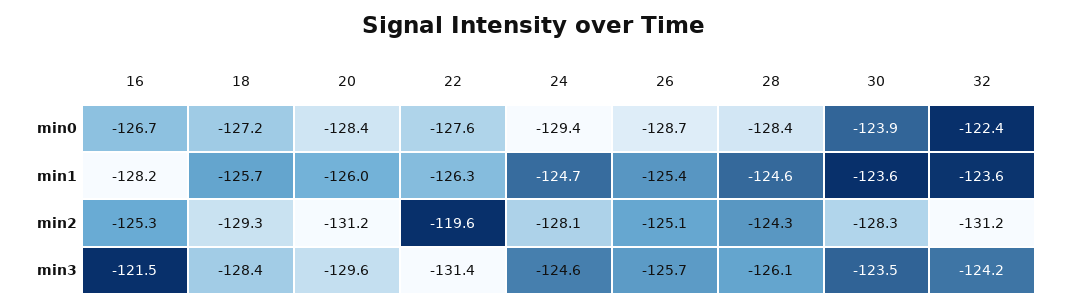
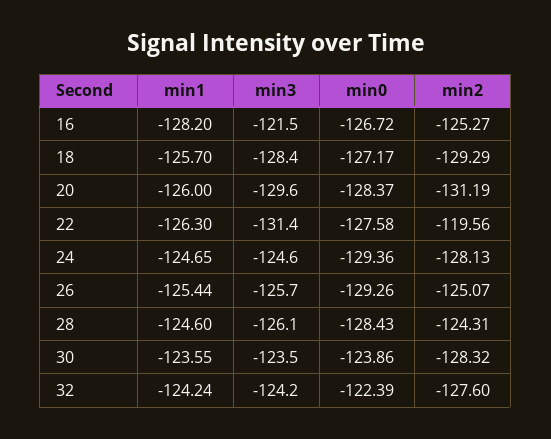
  {
    "16": {
      "min0": -126.72,
      "min1": -128.2,
      "min2": -125.27,
      "min3": -121.5
    },
    "18": {
      "min0": -127.17,
      "min1": -125.7,
      "min2": -129.29,
      "min3": -128.4
    },
    "20": {
      "min0": -128.37,
      "min1": -126,
      "min2": -131.19,
      "min3": -129.6
    },
    "22": {
      "min0": -127.58,
      "min1": -126.3,
      "min2": -119.56,
      "min3": -131.4
    },
    "24": {
      "min0": -129.36,
      "min1": -124.65,
      "min2": -128.13,
      "min3": -124.6
    },
    "26": {
-     "min0": -128.7,
+     "min0": -129.26,
      "min1": -125.44,
      "min2": -125.07,
      "min3": -125.7
    },
    "28": {
      "min0": -128.43,
      "min1": -124.6,
      "min2": -124.31,
      "min3": -126.1
    },
    "30": {
      "min0": -123.86,
      "min1": -123.55,
      "min2": -128.32,
      "min3": -123.5
    },
    "32": {
      "min0": -122.39,
-     "min1": -123.6,
+     "min1": -124.24,
-     "min2": -131.2,
+     "min2": -127.6,
      "min3": -124.2
    }
  }

